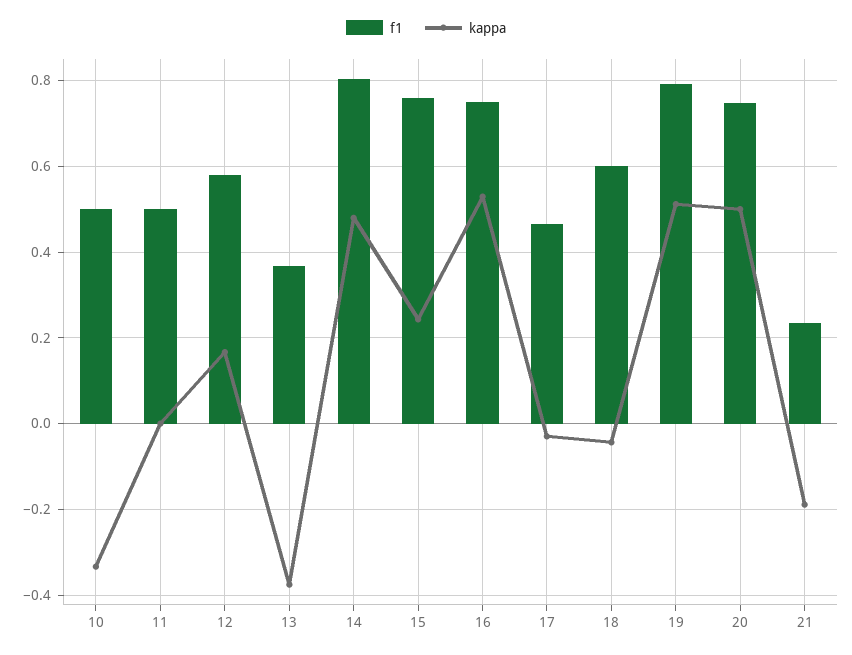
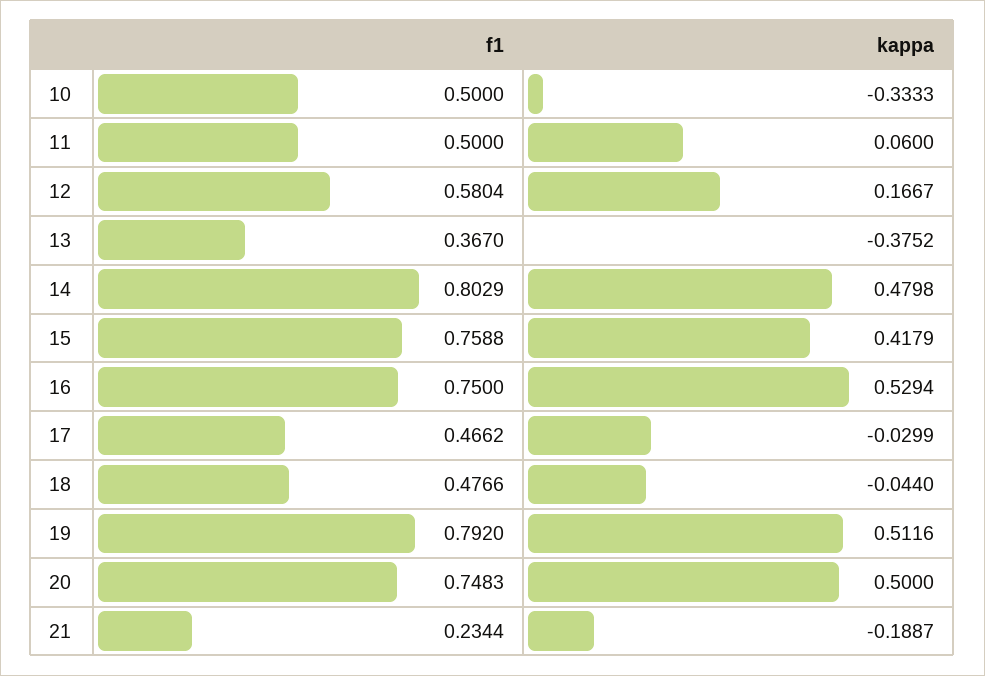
  {
    "f1": {
      "10": 0.5,
      "11": 0.5,
      "12": 0.5804,
      "13": 0.367,
      "14": 0.8029,
      "15": 0.7588,
      "16": 0.75,
      "17": 0.4662,
-     "18": 0.6,
+     "18": 0.4766,
      "19": 0.792,
      "20": 0.7483,
      "21": 0.2344
    },
    "kappa": {
      "10": -0.3333,
-     "11": 0,
+     "11": 0.06,
      "12": 0.1667,
      "13": -0.3752,
      "14": 0.4798,
-     "15": 0.24,
+     "15": 0.4179,
      "16": 0.5294,
      "17": -0.0299,
      "18": -0.044,
      "19": 0.5116,
      "20": 0.5,
      "21": -0.1887
    }
  }

